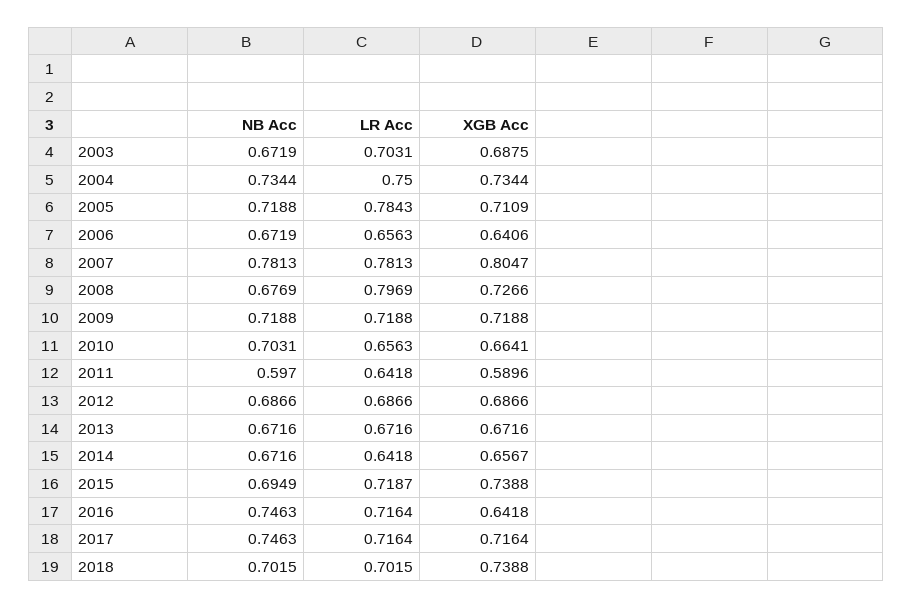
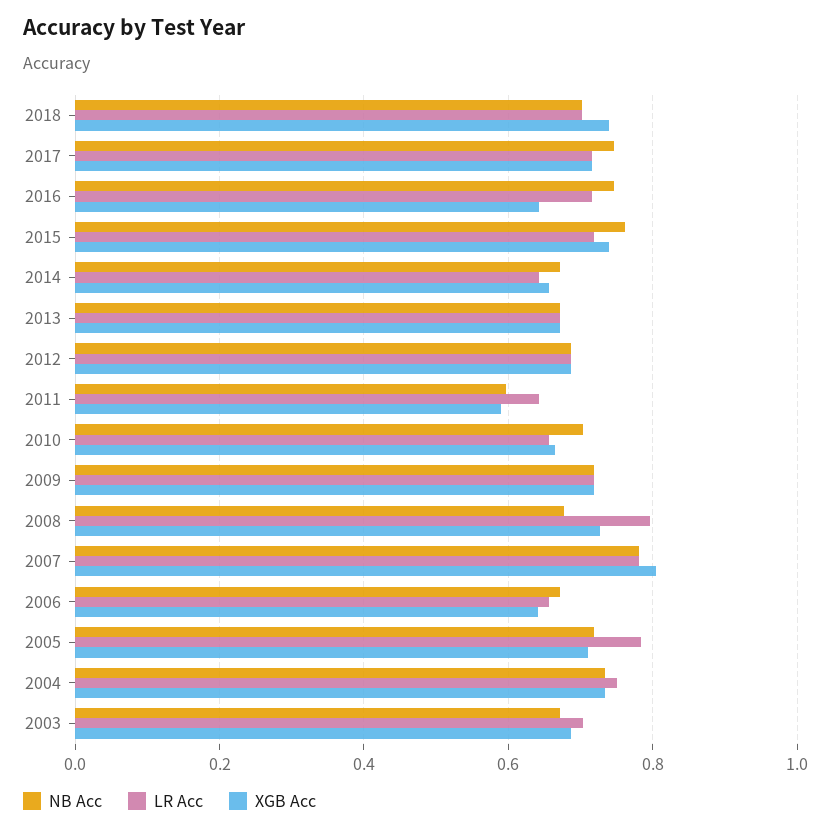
  {
    "NB Acc": {
      "2003": 0.6719,
      "2004": 0.7344,
      "2005": 0.7188,
      "2006": 0.6719,
      "2007": 0.7813,
      "2008": 0.6769,
      "2009": 0.7188,
      "2010": 0.7031,
      "2011": 0.597,
      "2012": 0.6866,
      "2013": 0.6716,
      "2014": 0.6716,
-     "2015": 0.6949,
+     "2015": 0.76,
      "2016": 0.7463,
      "2017": 0.7463,
      "2018": 0.7015
    },
    "LR Acc": {
      "2003": 0.7031,
      "2004": 0.75,
      "2005": 0.7843,
      "2006": 0.6563,
      "2007": 0.7813,
      "2008": 0.7969,
      "2009": 0.7188,
      "2010": 0.6563,
      "2011": 0.6418,
      "2012": 0.6866,
      "2013": 0.6716,
      "2014": 0.6418,
      "2015": 0.7187,
      "2016": 0.7164,
      "2017": 0.7164,
      "2018": 0.7015
    },
    "XGB Acc": {
      "2003": 0.6875,
      "2004": 0.7344,
      "2005": 0.7109,
      "2006": 0.6406,
      "2007": 0.8047,
      "2008": 0.7266,
      "2009": 0.7188,
      "2010": 0.6641,
      "2011": 0.5896,
      "2012": 0.6866,
      "2013": 0.6716,
      "2014": 0.6567,
      "2015": 0.7388,
      "2016": 0.6418,
      "2017": 0.7164,
      "2018": 0.7388
    }
  }

